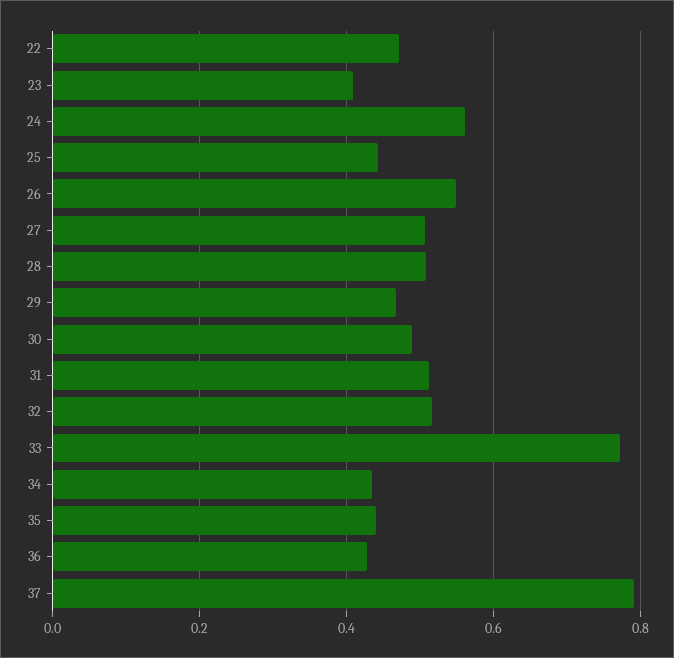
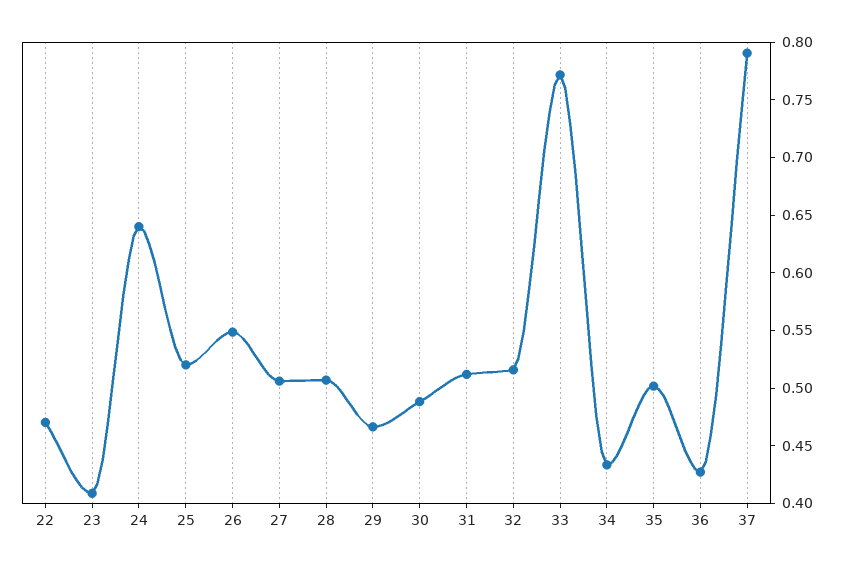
  {
    "22": 0.47,
    "23": 0.41,
-   "24": 0.56,
+   "24": 0.64,
-   "25": 0.44,
+   "25": 0.52,
    "26": 0.55,
    "27": 0.51,
    "28": 0.51,
    "29": 0.47,
    "30": 0.49,
    "31": 0.51,
    "32": 0.52,
    "33": 0.77,
    "34": 0.43,
-   "35": 0.44,
+   "35": 0.5,
    "36": 0.43,
    "37": 0.79
  }

